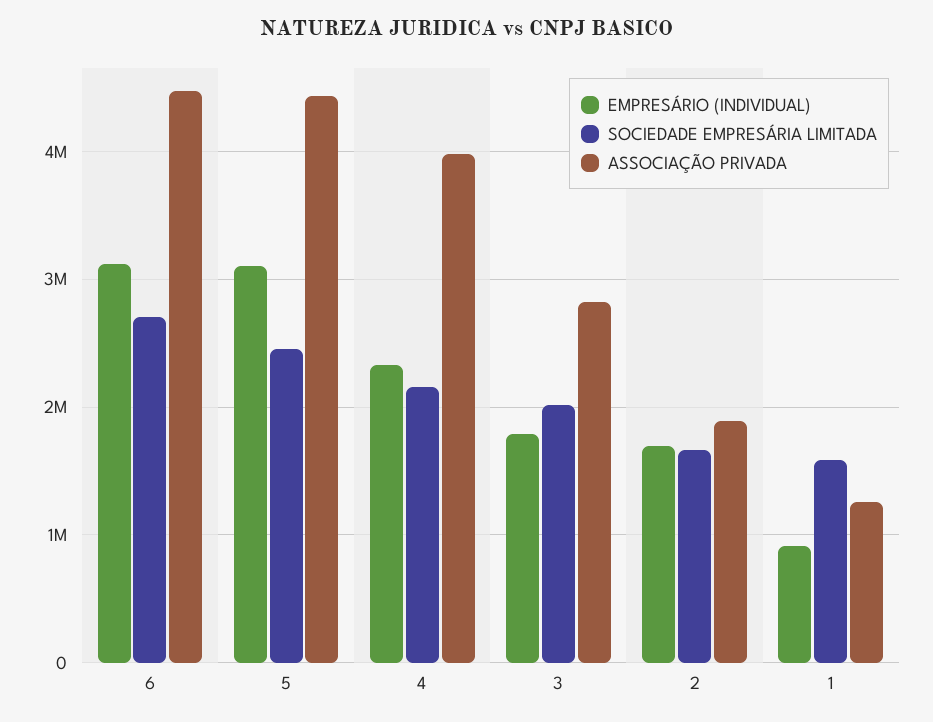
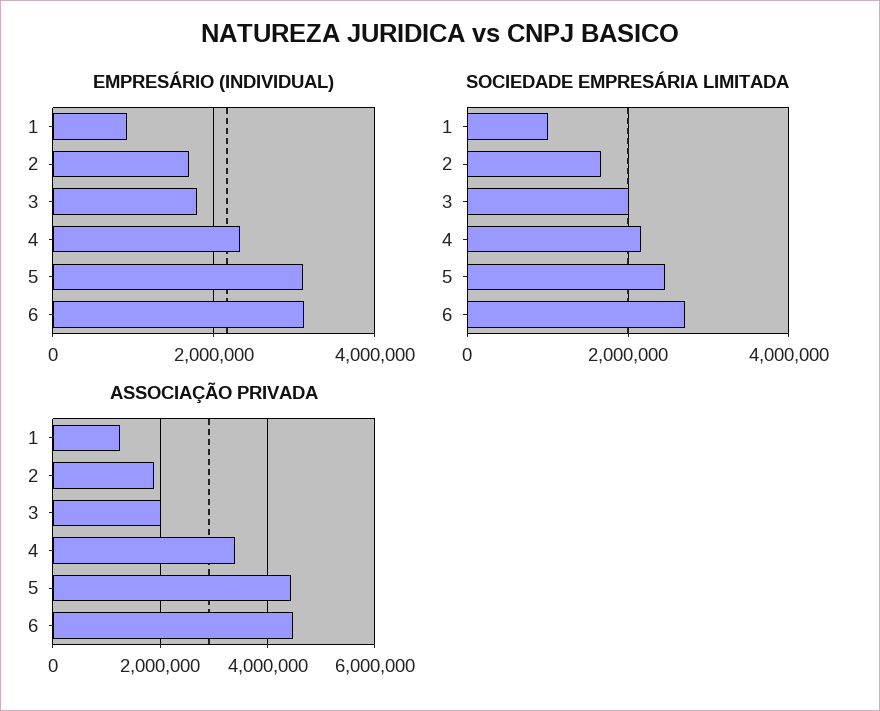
  {
    "EMPRESÁRIO (INDIVIDUAL)": {
      "6": 3100000,
      "5": 3100000,
      "4": 2300000,
      "3": 1800000,
      "2": 1700000,
      "1": 900000
    },
    "SOCIEDADE EMPRESÁRIA LIMITADA": {
      "6": 2700000,
      "5": 2500000,
      "4": 2200000,
      "3": 2000000,
      "2": 1700000,
-     "1": 1600000
+     "1": 1000000
    },
    "ASSOCIAÇÃO PRIVADA": {
      "6": 4500000,
      "5": 4400000,
-     "4": 4000000,
+     "4": 3400000,
-     "3": 2800000,
+     "3": 2000000,
      "2": 1900000,
      "1": 1300000
    }
  }

